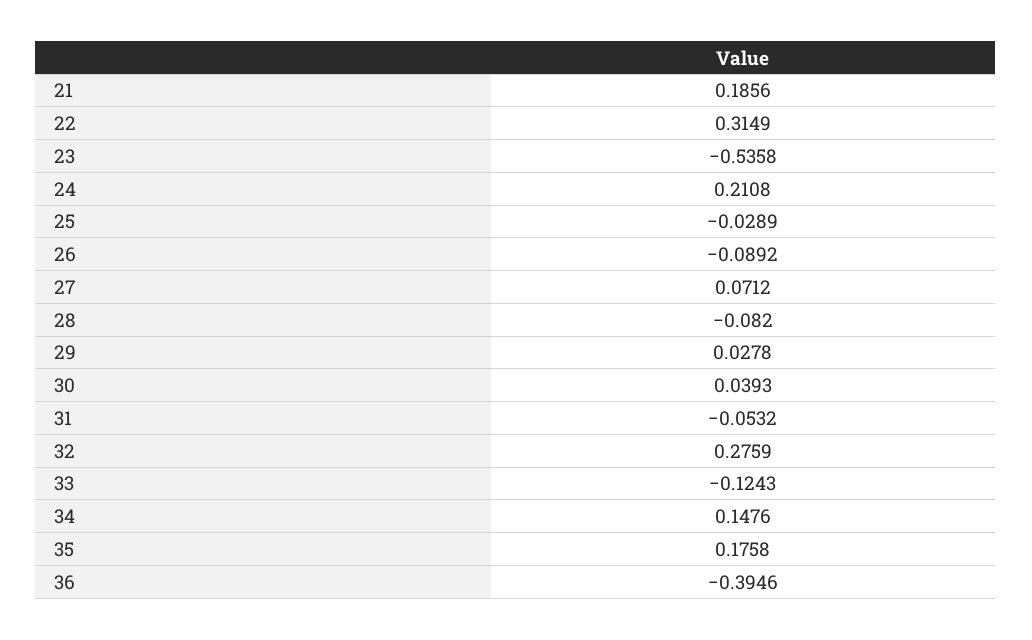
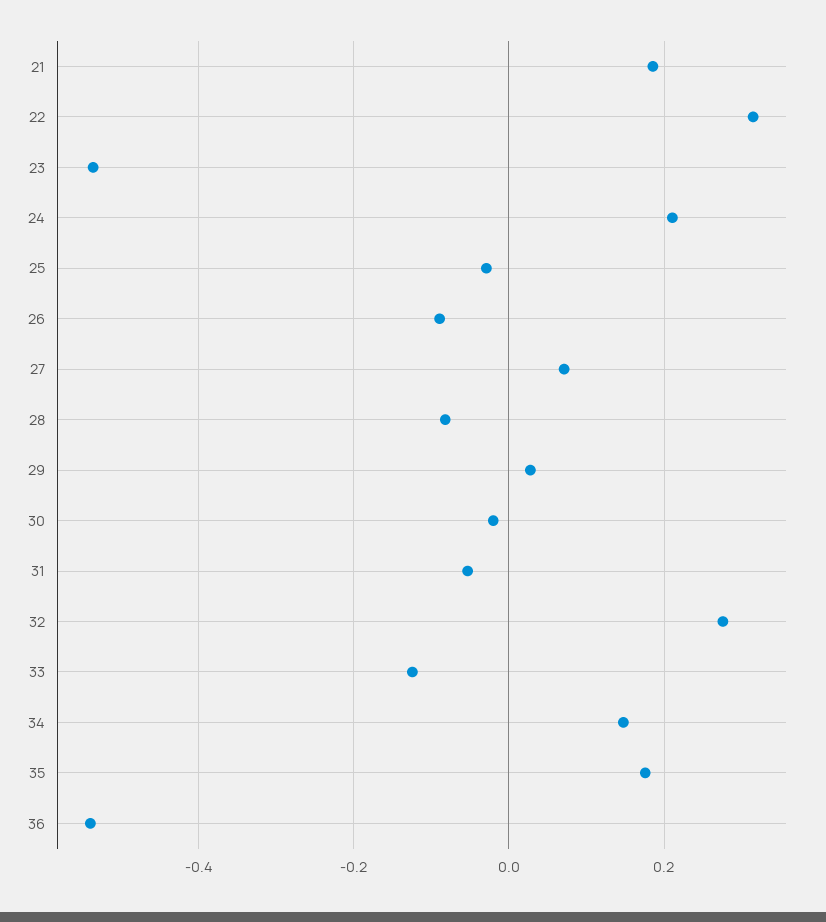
  {
    "21": 0.1856,
    "22": 0.3149,
    "23": -0.5358,
    "24": 0.2108,
    "25": -0.0289,
    "26": -0.0892,
    "27": 0.0712,
    "28": -0.082,
    "29": 0.0278,
-   "30": 0.0393,
+   "30": -0.02,
    "31": -0.0532,
    "32": 0.2759,
    "33": -0.1243,
    "34": 0.1476,
    "35": 0.1758,
-   "36": -0.3946
+   "36": -0.54
  }

